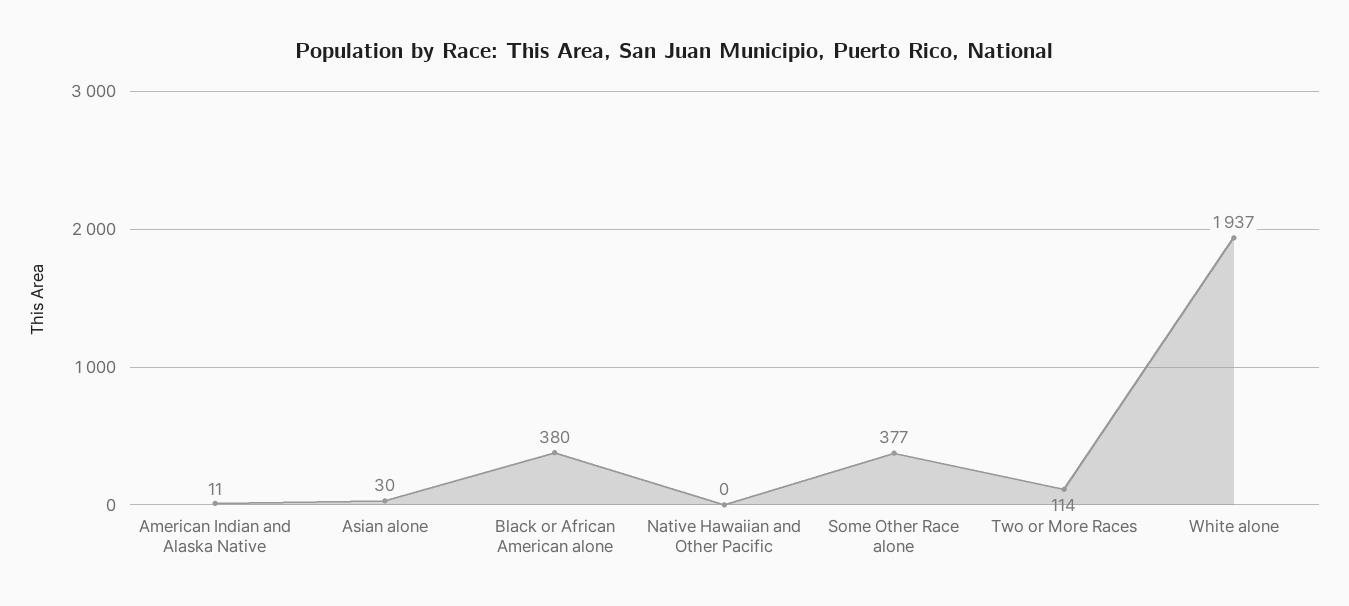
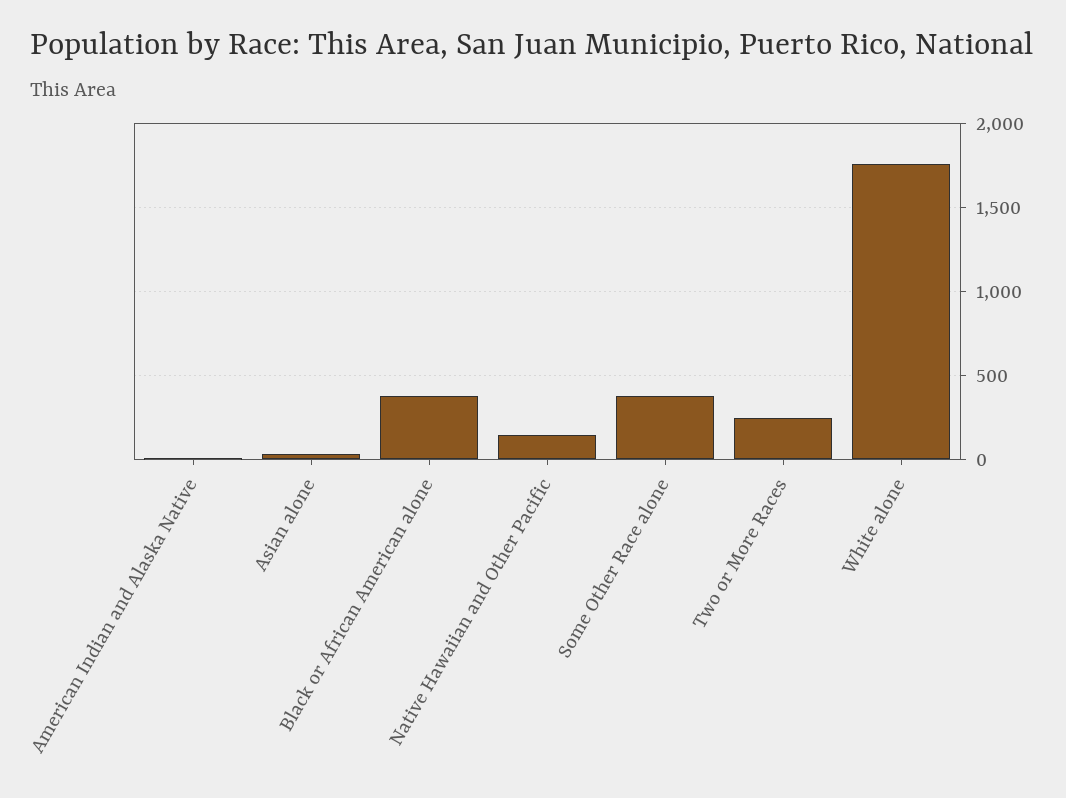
  {
    "American Indian and Alaska Native": 11,
    "Asian alone": 30,
    "Black or African American alone": 380,
-   "Native Hawaiian and Other Pacific": 0,
+   "Native Hawaiian and Other Pacific": 150,
    "Some Other Race alone": 377,
-   "Two or More Races": 114,
+   "Two or More Races": 250,
-   "White alone": 1937
+   "White alone": 1750
  }

